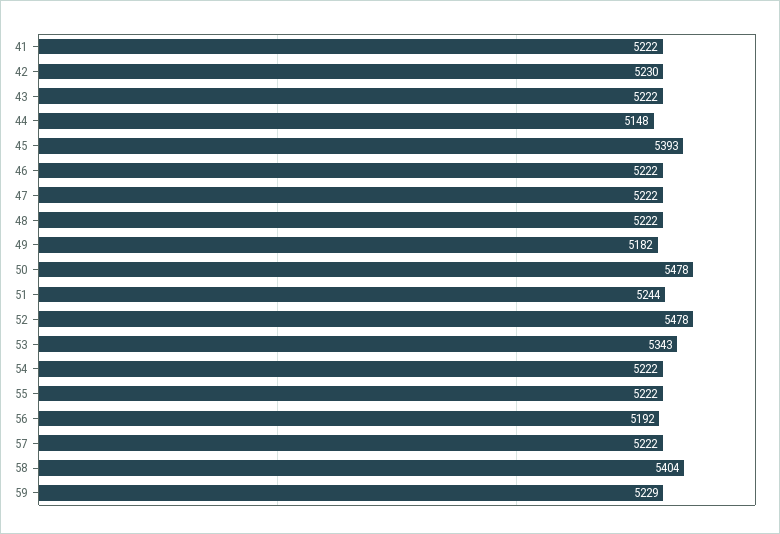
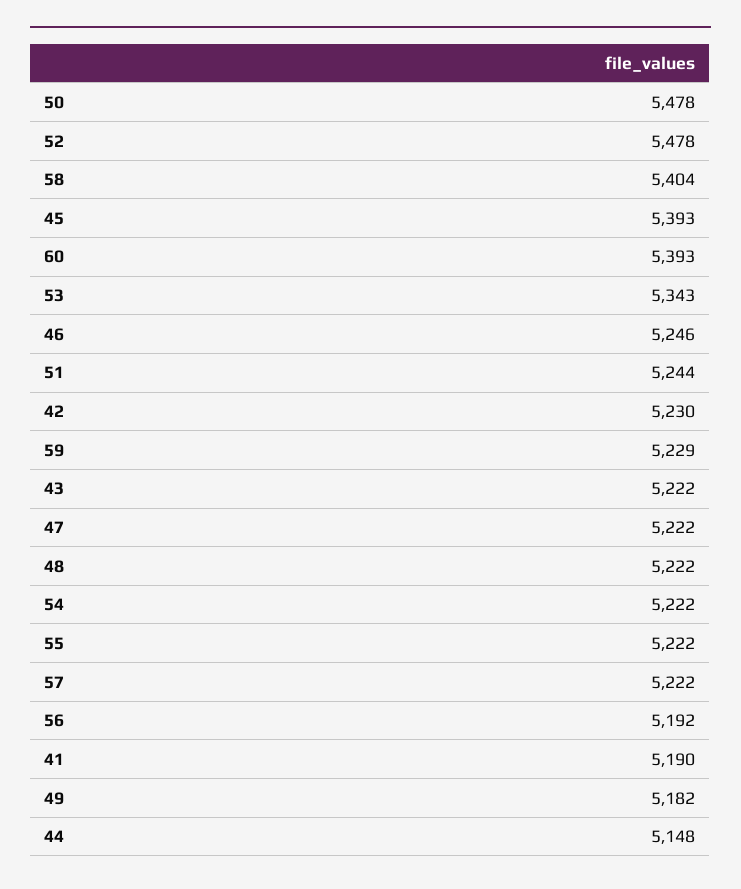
  {
-   "41": 5222,
+   "41": 5190,
    "42": 5230,
    "43": 5222,
    "44": 5148,
    "45": 5393,
-   "46": 5222,
+   "46": 5246,
    "47": 5222,
    "48": 5222,
    "49": 5182,
    "50": 5478,
    "51": 5244,
    "52": 5478,
    "53": 5343,
    "54": 5222,
    "55": 5222,
    "56": 5192,
    "57": 5222,
    "58": 5404,
-   "59": 5229
+   "59": 5229,
+   "60": 5393
  }

